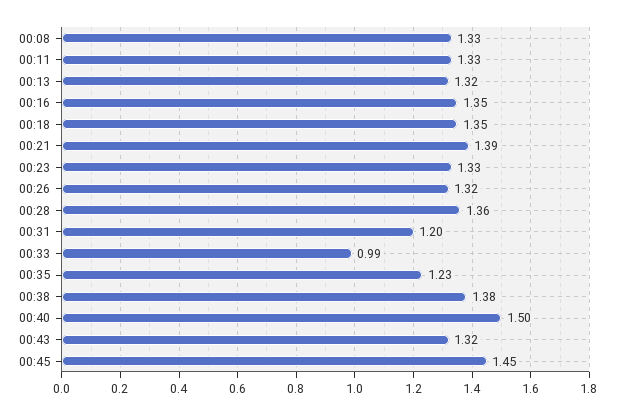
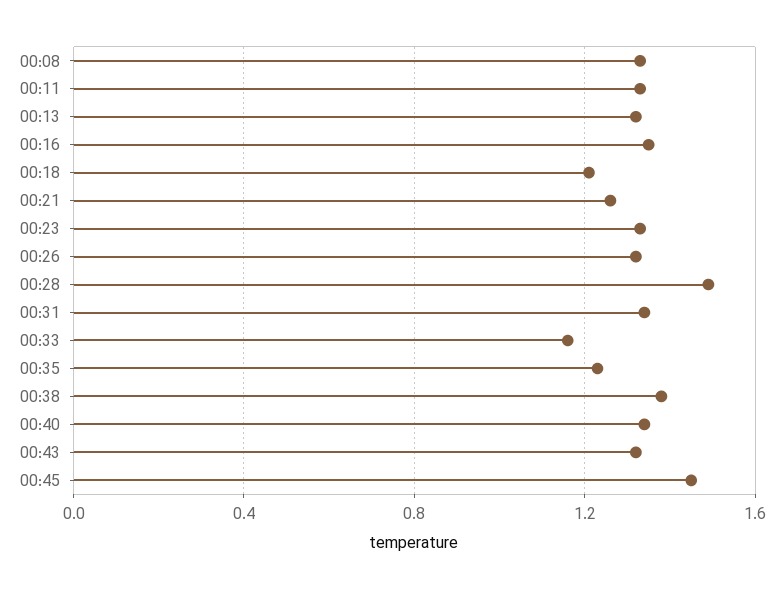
  {
    "00:08": 1.33,
    "00:11": 1.33,
    "00:13": 1.32,
    "00:16": 1.35,
-   "00:18": 1.35,
+   "00:18": 1.2,
-   "00:21": 1.39,
+   "00:21": 1.25,
    "00:23": 1.33,
    "00:26": 1.32,
-   "00:28": 1.36,
+   "00:28": 1.5,
-   "00:31": 1.2,
+   "00:31": 1.35,
-   "00:33": 0.99,
+   "00:33": 1.15,
    "00:35": 1.23,
    "00:38": 1.38,
-   "00:40": 1.5,
+   "00:40": 1.35,
    "00:43": 1.32,
    "00:45": 1.45
  }

